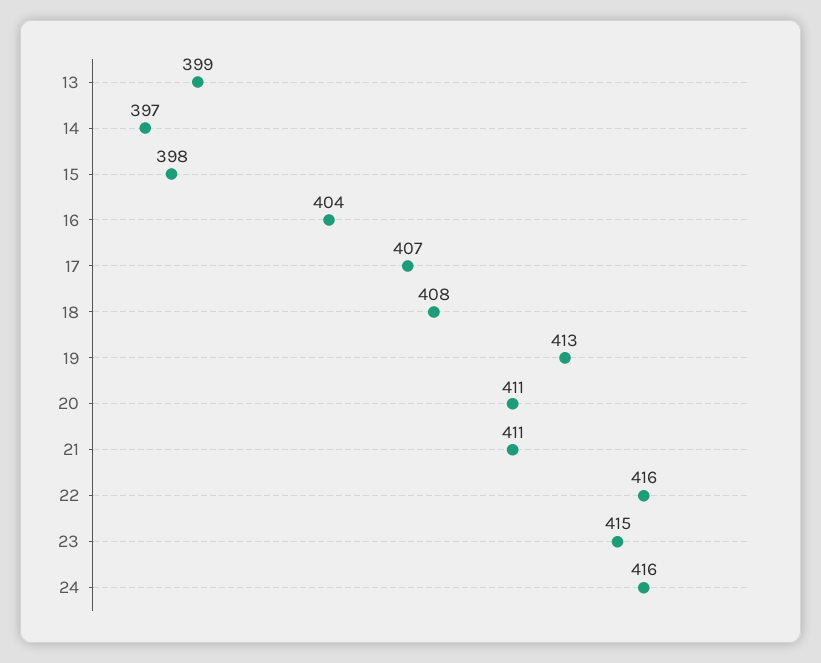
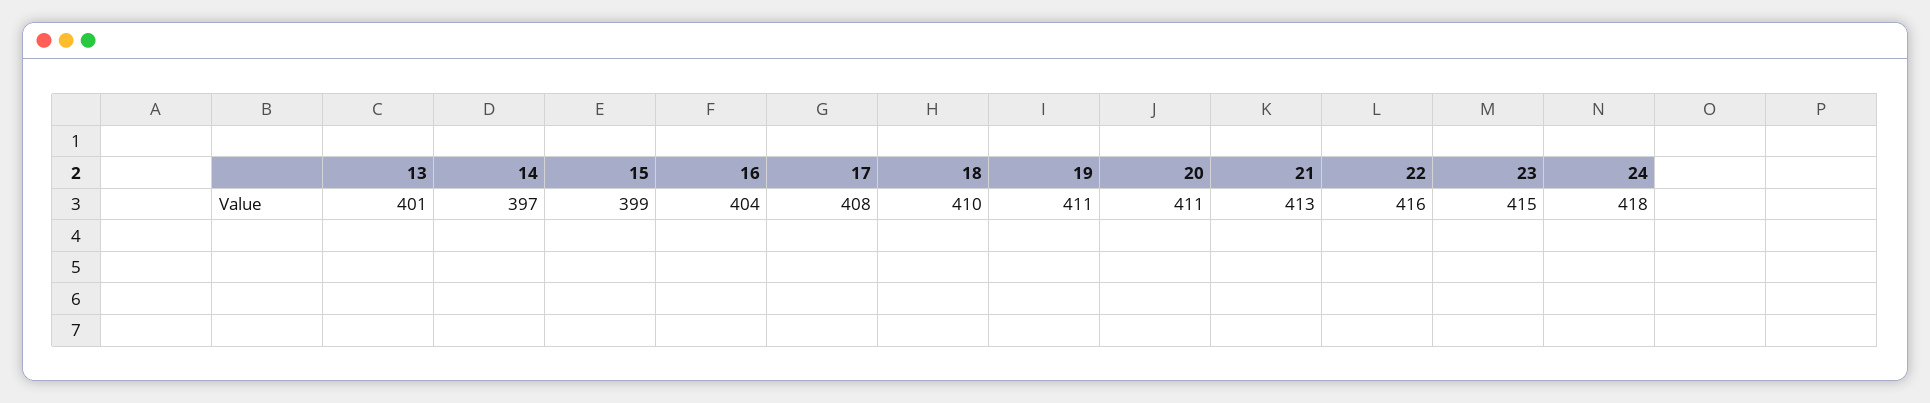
  {
-   "13": 399,
+   "13": 401,
    "14": 397,
-   "15": 398,
+   "15": 399,
    "16": 404,
-   "17": 407,
+   "17": 408,
-   "18": 408,
+   "18": 410,
-   "19": 413,
+   "19": 411,
    "20": 411,
-   "21": 411,
+   "21": 413,
    "22": 416,
    "23": 415,
-   "24": 416
+   "24": 418
  }

